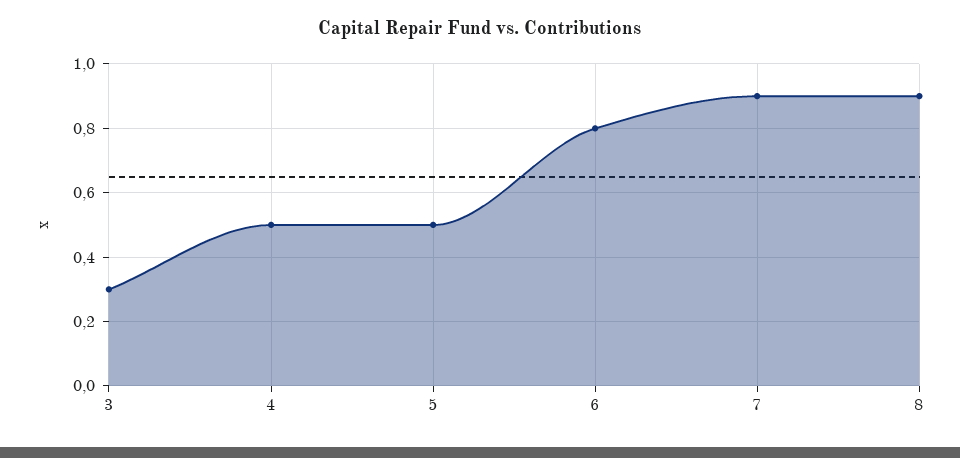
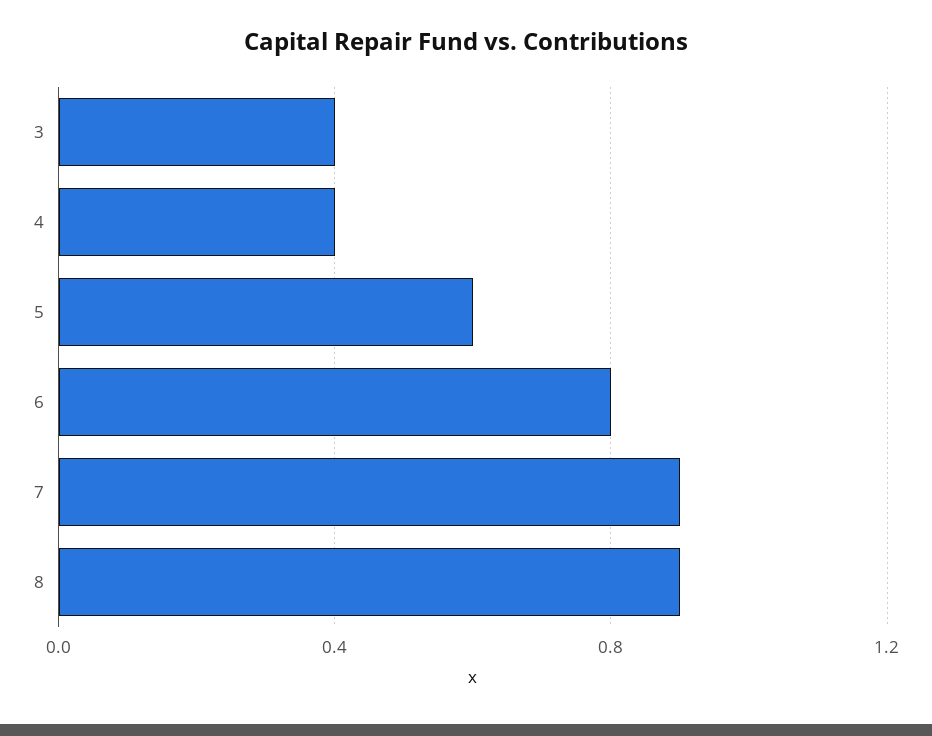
  {
-   "3": 0.3,
+   "3": 0.4,
-   "4": 0.5,
+   "4": 0.4,
-   "5": 0.5,
+   "5": 0.6,
    "6": 0.8,
    "7": 0.9,
    "8": 0.9
  }

